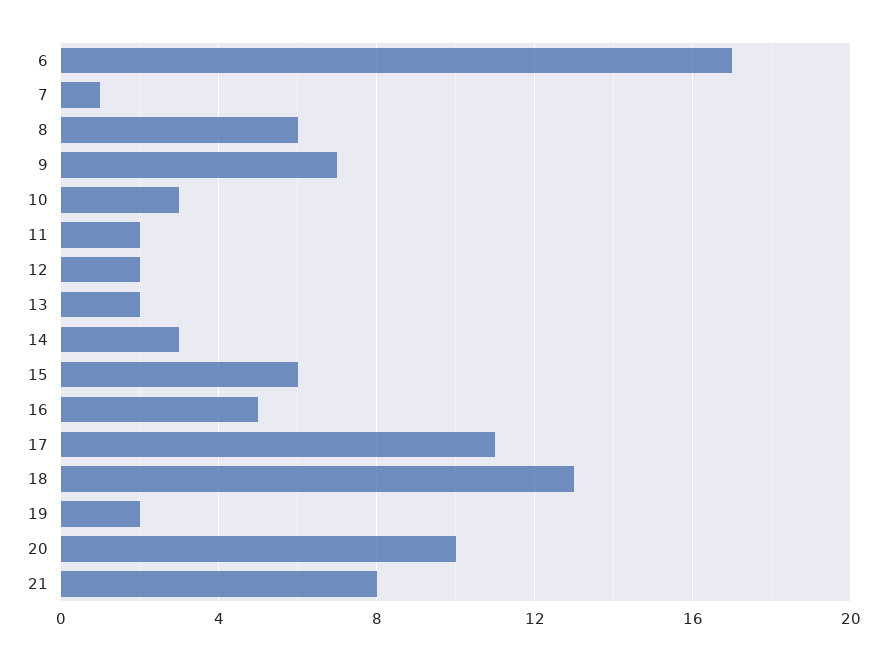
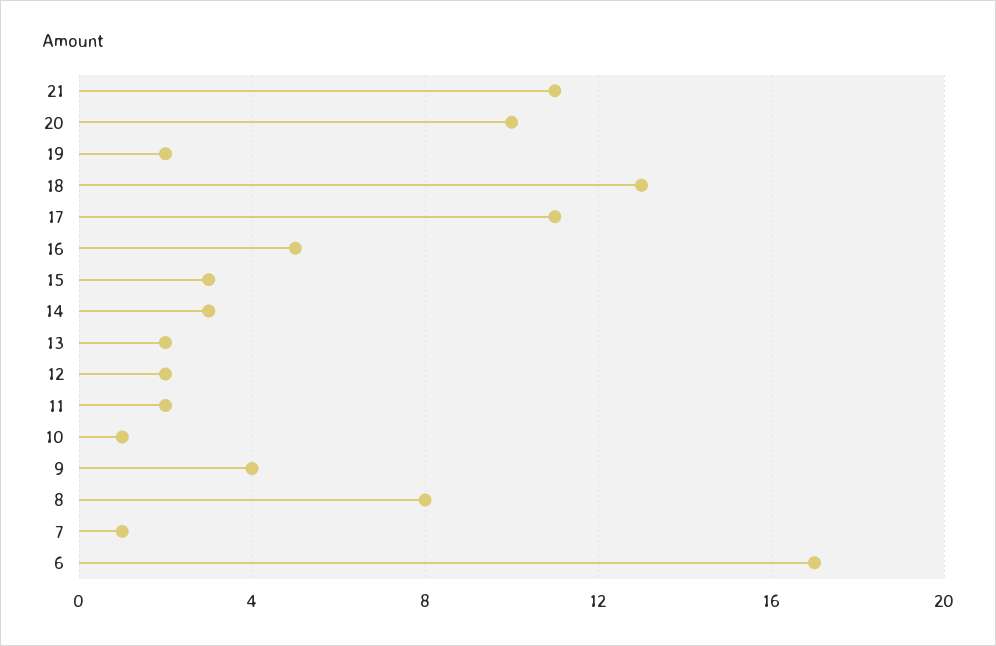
  {
    "6": 17,
    "7": 1,
-   "8": 6,
+   "8": 8,
-   "9": 7,
+   "9": 4,
-   "10": 3,
+   "10": 1,
    "11": 2,
    "12": 2,
    "13": 2,
    "14": 3,
-   "15": 6,
+   "15": 3,
    "16": 5,
    "17": 11,
    "18": 13,
    "19": 2,
    "20": 10,
-   "21": 8
+   "21": 11
  }

